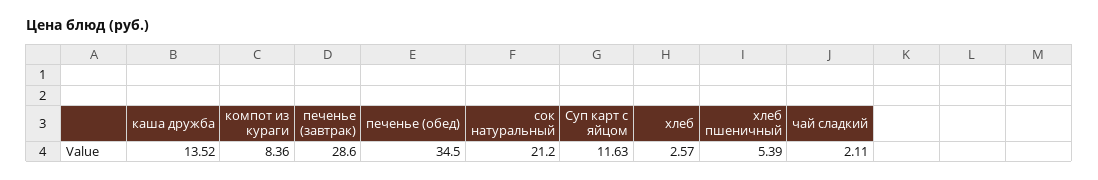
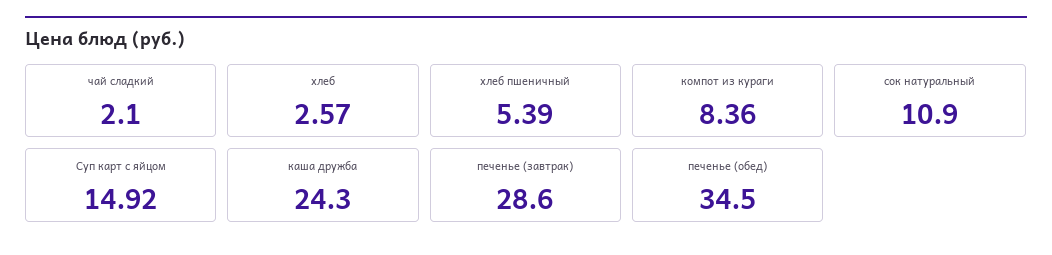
  {
-   "каша дружба": 13.52,
+   "каша дружба": 24.3,
    "компот из кураги": 8.36,
    "печенье (завтрак)": 28.6,
    "печенье (обед)": 34.5,
-   "сок натуральный": 21.2,
+   "сок натуральный": 10.9,
-   "Суп карт с яйцом": 11.63,
+   "Суп карт с яйцом": 14.92,
    "хлеб": 2.57,
    "хлеб пшеничный": 5.39,
-   "чай сладкий": 2.11
+   "чай сладкий": 2.1
  }

